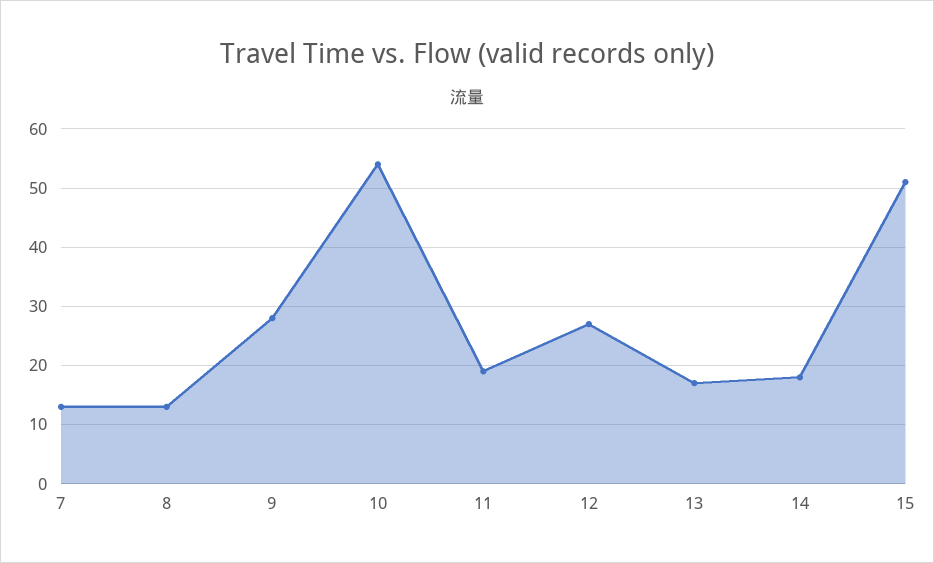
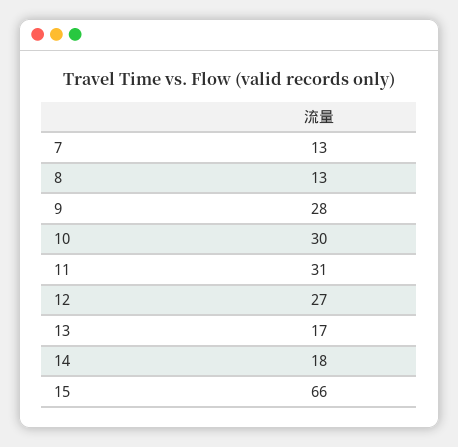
  {
    "7": 13,
    "8": 13,
    "9": 28,
-   "10": 55,
+   "10": 30,
-   "11": 20,
+   "11": 31,
    "12": 27,
    "13": 17,
    "14": 18,
-   "15": 50
+   "15": 66
  }

